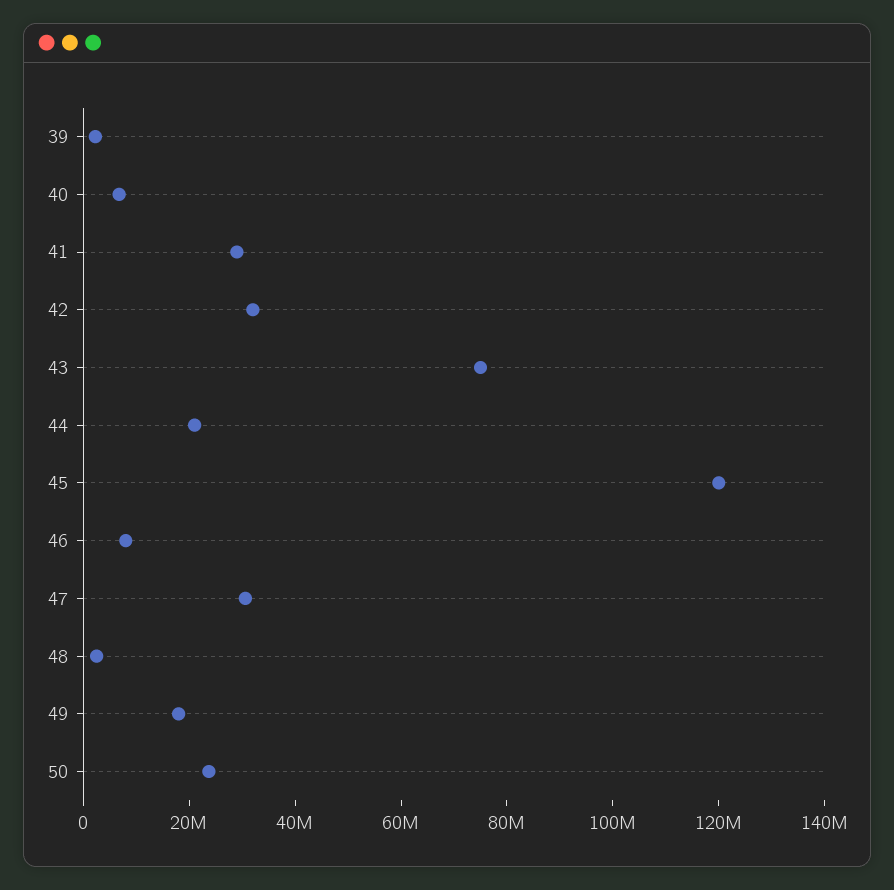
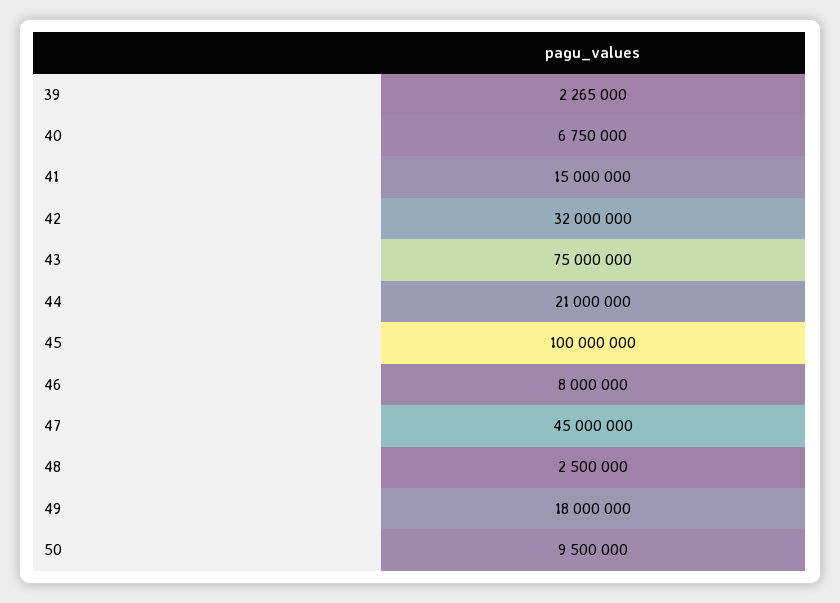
  {
    "39": 2265000,
    "40": 6750000,
-   "41": 30000000,
+   "41": 15000000,
    "42": 32000000,
    "43": 75000000,
    "44": 21000000,
-   "45": 120000000,
+   "45": 100000000,
    "46": 8000000,
-   "47": 30000000,
+   "47": 45000000,
    "48": 2500000,
    "49": 18000000,
-   "50": 25000000
+   "50": 9500000
  }

